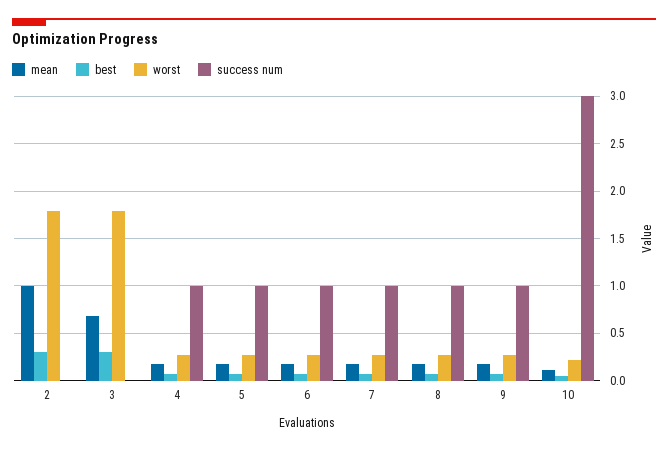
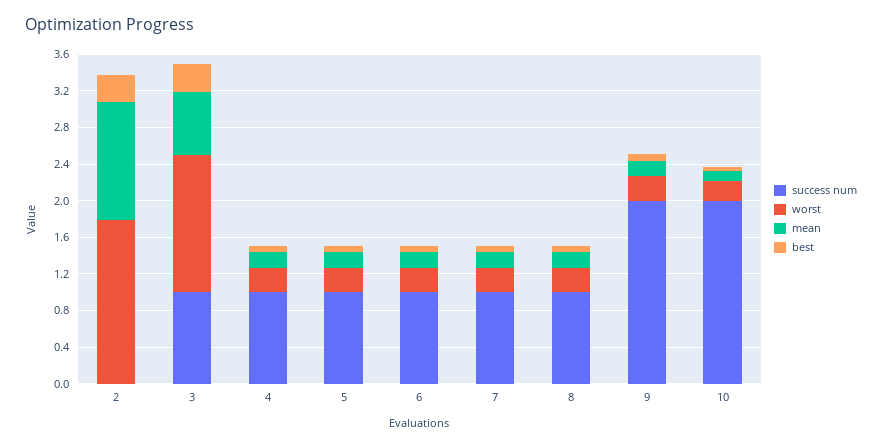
  {
    "mean": {
-     "2": 1,
+     "2": 1.3,
      "3": 0.7,
      "4": 0.2,
      "5": 0.2,
      "6": 0.2,
      "7": 0.2,
      "8": 0.2,
      "9": 0.2,
      "10": 0.1
    },
    "best": {
      "2": 0.3,
      "3": 0.3,
      "4": 0.1,
      "5": 0.1,
      "6": 0.1,
      "7": 0.1,
      "8": 0.1,
      "9": 0.1,
      "10": 0
    },
    "worst": {
      "2": 1.8,
-     "3": 1.8,
+     "3": 1.5,
      "4": 0.3,
      "5": 0.3,
      "6": 0.3,
      "7": 0.3,
      "8": 0.3,
      "9": 0.3,
      "10": 0.2
    },
    "success num": {
      "2": 0,
-     "3": 0,
+     "3": 1,
      "4": 1,
      "5": 1,
      "6": 1,
      "7": 1,
      "8": 1,
-     "9": 1,
+     "9": 2,
-     "10": 3
+     "10": 2
    }
  }

